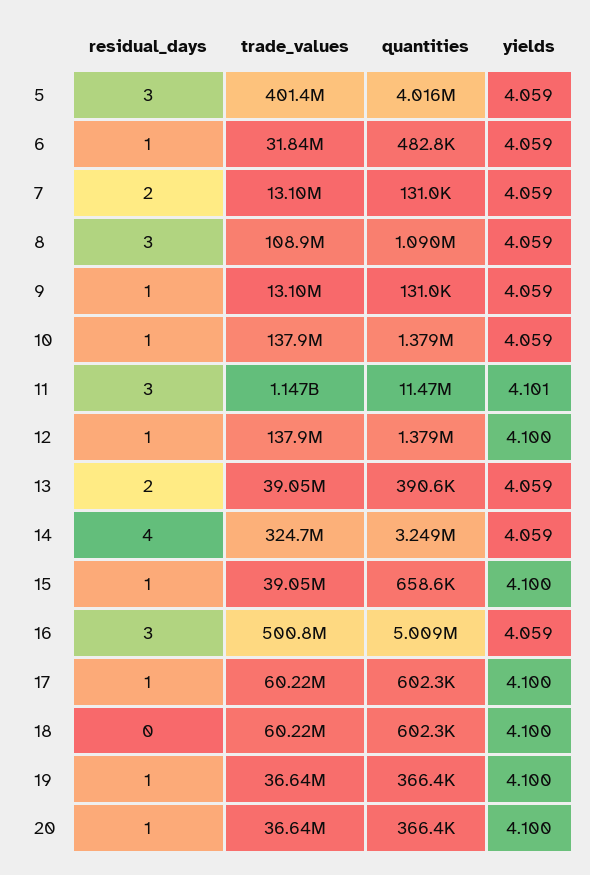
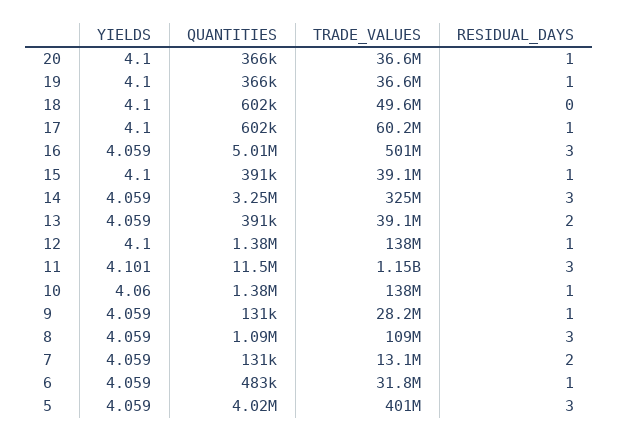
  {
    "residual_days": {
      "5": 3,
      "6": 1,
      "7": 2,
      "8": 3,
      "9": 1,
      "10": 1,
      "11": 3,
      "12": 1,
      "13": 2,
-     "14": 4,
+     "14": 3,
      "15": 1,
      "16": 3,
      "17": 1,
      "18": 0,
      "19": 1,
      "20": 1
    },
    "trade_values": {
      "5": 401400000,
      "6": 31840000,
      "7": 13100000,
      "8": 108900000,
-     "9": 13100000,
+     "9": 28200000,
      "10": 137900000,
      "11": 1147000000,
      "12": 137900000,
      "13": 39050000,
      "14": 324700000,
      "15": 39050000,
      "16": 500800000,
      "17": 60220000,
-     "18": 60220000,
+     "18": 49600000,
      "19": 36640000,
      "20": 36640000
    },
    "quantities": {
      "5": 4016000,
      "6": 482800,
      "7": 131000,
      "8": 1090000,
      "9": 131000,
      "10": 1379000,
      "11": 11470000,
      "12": 1379000,
      "13": 390600,
      "14": 3249000,
-     "15": 658600,
+     "15": 391000,
      "16": 5009000,
      "17": 602300,
      "18": 602300,
      "19": 366400,
      "20": 366400
    },
    "yields": {
      "5": 4.059,
      "6": 4.059,
      "7": 4.059,
      "8": 4.059,
      "9": 4.059,
-     "10": 4.059,
+     "10": 4.06,
      "11": 4.101,
      "12": 4.1,
      "13": 4.059,
      "14": 4.059,
      "15": 4.1,
      "16": 4.059,
      "17": 4.1,
      "18": 4.1,
      "19": 4.1,
      "20": 4.1
    }
  }

